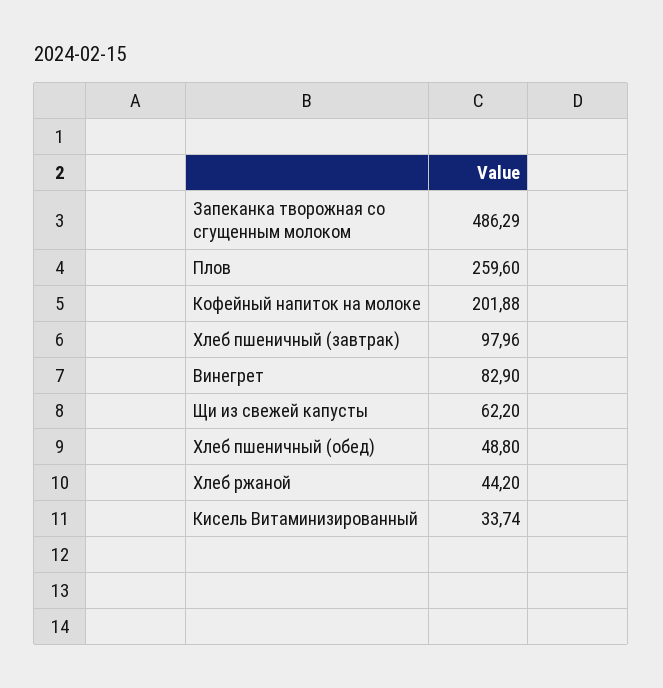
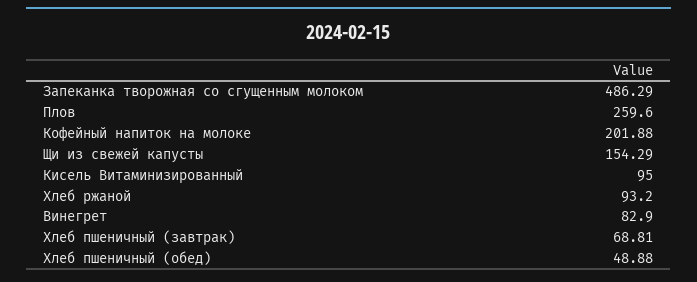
  {
    "Запеканка творожная со сгущенным молоком": 486.29,
    "Плов": 259.6,
    "Кофейный напиток на молоке": 201.88,
-   "Хлеб пшеничный (завтрак)": 97.96,
+   "Хлеб пшеничный (завтрак)": 68.81,
    "Винегрет": 82.9,
-   "Щи из свежей капусты": 62.2,
+   "Щи из свежей капусты": 154.29,
-   "Хлеб пшеничный (обед)": 48.8,
+   "Хлеб пшеничный (обед)": 48.88,
-   "Хлеб ржаной": 44.2,
+   "Хлеб ржаной": 93.2,
-   "Кисель Витаминизированный": 33.74
+   "Кисель Витаминизированный": 95
  }

